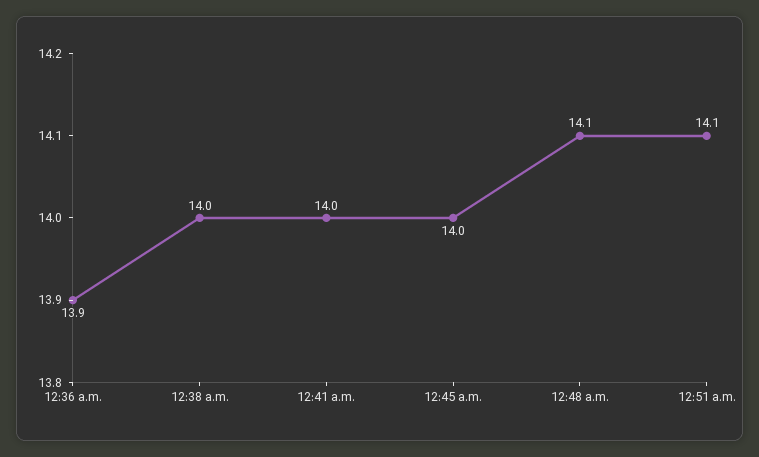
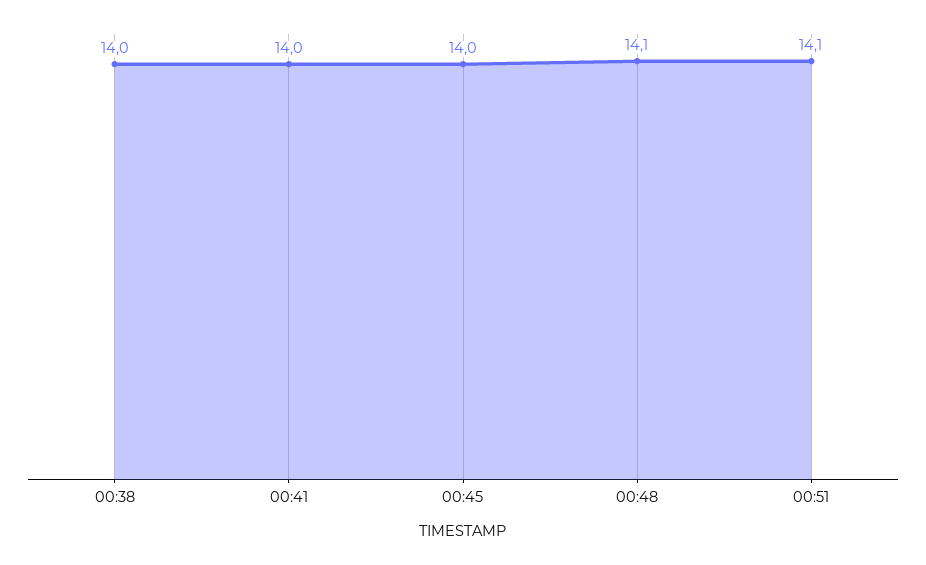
  {
-   "12:36 a.m.": 13.9,
    "12:38 a.m.": 14,
    "12:41 a.m.": 14,
    "12:45 a.m.": 14,
    "12:48 a.m.": 14.1,
    "12:51 a.m.": 14.1
  }

